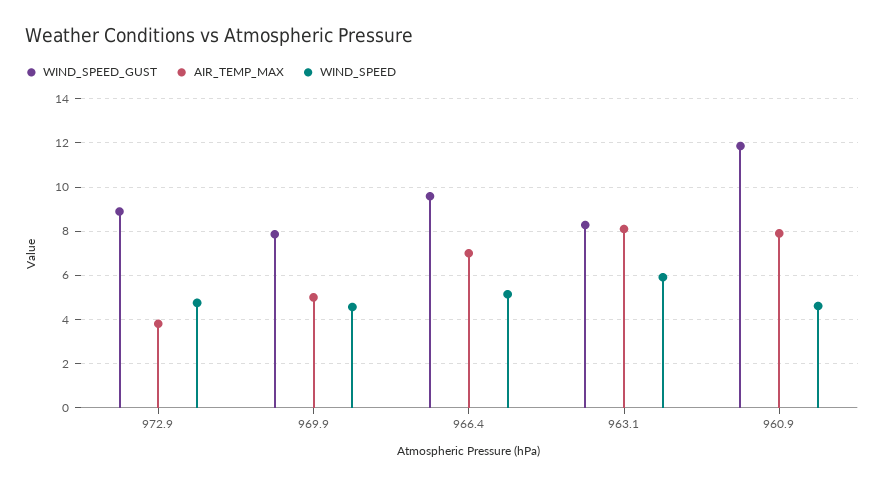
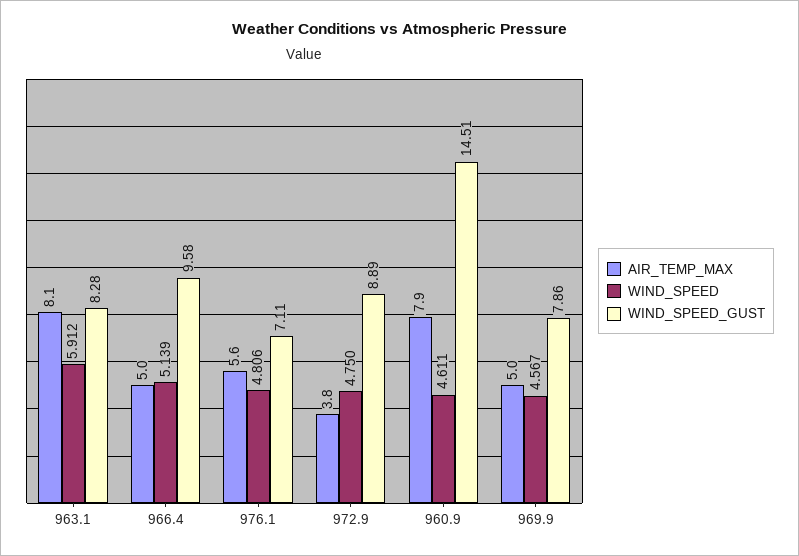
  {
    "WIND_SPEED_GUST": {
      "972.9": 8.89,
      "969.9": 7.86,
      "966.4": 9.58,
      "963.1": 8.28,
-     "960.9": 12
+     "960.9": 14.51,
+     "976.1": 7.11
    },
    "AIR_TEMP_MAX": {
      "972.9": 3.8,
      "969.9": 5,
-     "966.4": 7,
+     "966.4": 5,
      "963.1": 8.1,
-     "960.9": 7.9
+     "960.9": 7.9,
+     "976.1": 5.6
    },
    "WIND_SPEED": {
      "972.9": 4.75,
      "969.9": 4.567,
      "966.4": 5.139,
      "963.1": 5.912,
-     "960.9": 4.611
+     "960.9": 4.611,
+     "976.1": 4.806
    }
  }

